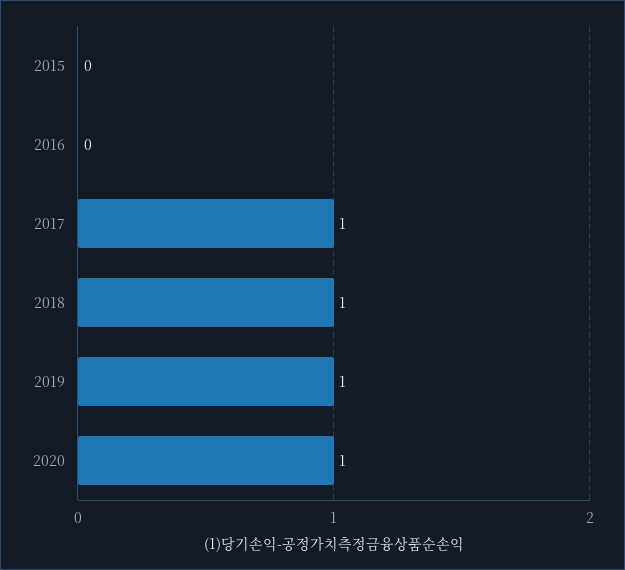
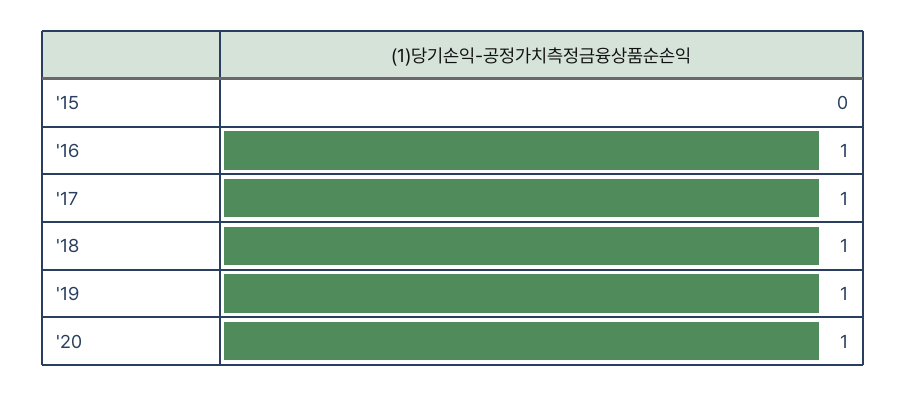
  {
    "2015": 0,
-   "2016": 0,
+   "2016": 1,
    "2017": 1,
    "2018": 1,
    "2019": 1,
    "2020": 1
  }

